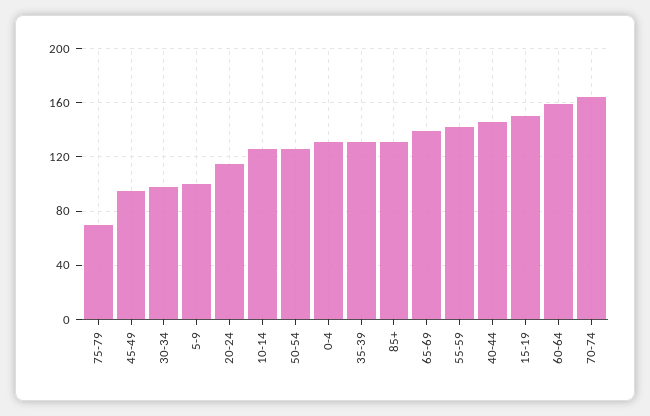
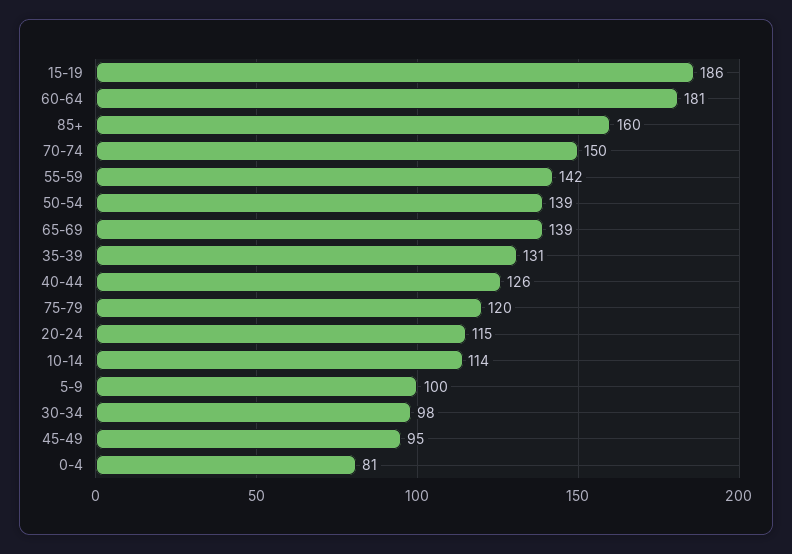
  {
-   "75-79": 70,
+   "75-79": 120,
    "45-49": 95,
    "30-34": 98,
    "5-9": 100,
    "20-24": 115,
-   "10-14": 125,
+   "10-14": 114,
-   "50-54": 125,
+   "50-54": 139,
-   "0-4": 130,
+   "0-4": 81,
    "35-39": 131,
-   "85+": 130,
+   "85+": 160,
    "65-69": 139,
    "55-59": 142,
-   "40-44": 145,
+   "40-44": 126,
-   "15-19": 150,
+   "15-19": 186,
-   "60-64": 160,
+   "60-64": 181,
-   "70-74": 165
+   "70-74": 150
  }

